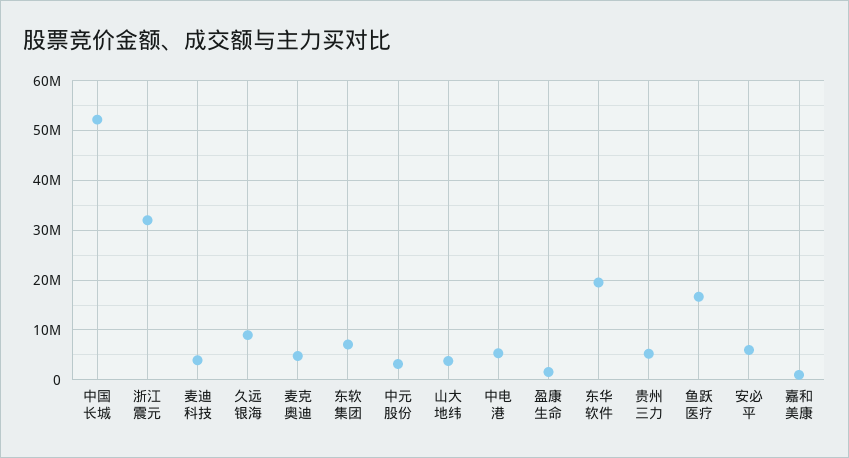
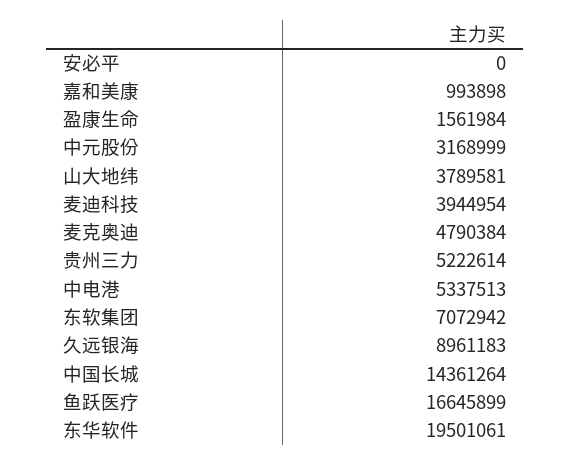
  {
-   "中国长城": 52000000,
+   "中国长城": 14361264,
-   "浙江震元": 32000000,
    "麦迪科技": 3944954,
    "久远银海": 8961183,
    "麦克奥迪": 4790384,
    "东软集团": 7072942,
    "中元股份": 3168999,
    "山大地纬": 3789581,
    "中电港": 5337513,
    "盈康生命": 1561984,
    "东华软件": 19501061,
    "贵州三力": 5222614,
    "鱼跃医疗": 16645899,
-   "安必平": 6000000,
+   "安必平": 0,
    "嘉和美康": 993898
  }

